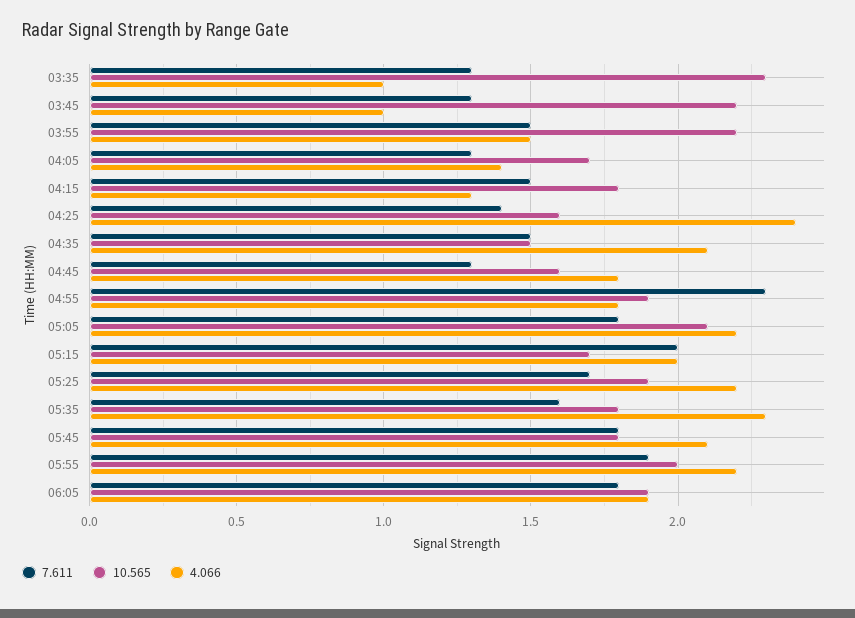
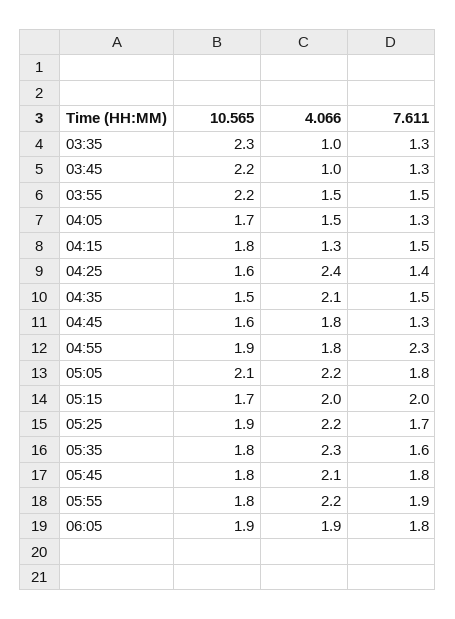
  {
    "7.611": {
      "03:35": 1.3,
      "03:45": 1.3,
      "03:55": 1.5,
      "04:05": 1.3,
      "04:15": 1.5,
      "04:25": 1.4,
      "04:35": 1.5,
      "04:45": 1.3,
      "04:55": 2.3,
      "05:05": 1.8,
      "05:15": 2,
      "05:25": 1.7,
      "05:35": 1.6,
      "05:45": 1.8,
      "05:55": 1.9,
      "06:05": 1.8
    },
    "10.565": {
      "03:35": 2.3,
      "03:45": 2.2,
      "03:55": 2.2,
      "04:05": 1.7,
      "04:15": 1.8,
      "04:25": 1.6,
      "04:35": 1.5,
      "04:45": 1.6,
      "04:55": 1.9,
      "05:05": 2.1,
      "05:15": 1.7,
      "05:25": 1.9,
      "05:35": 1.8,
      "05:45": 1.8,
-     "05:55": 2,
+     "05:55": 1.8,
      "06:05": 1.9
    },
    "4.066": {
      "03:35": 1,
      "03:45": 1,
      "03:55": 1.5,
-     "04:05": 1.4,
+     "04:05": 1.5,
      "04:15": 1.3,
      "04:25": 2.4,
      "04:35": 2.1,
      "04:45": 1.8,
      "04:55": 1.8,
      "05:05": 2.2,
      "05:15": 2,
      "05:25": 2.2,
      "05:35": 2.3,
      "05:45": 2.1,
      "05:55": 2.2,
      "06:05": 1.9
    }
  }

